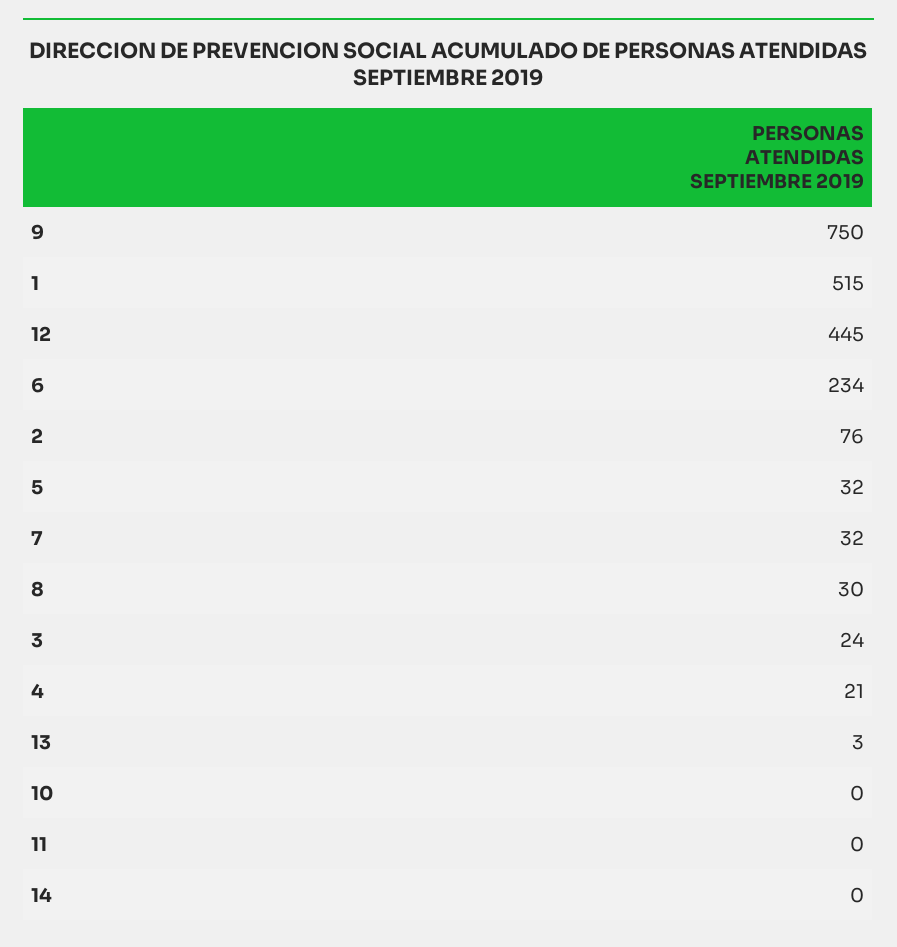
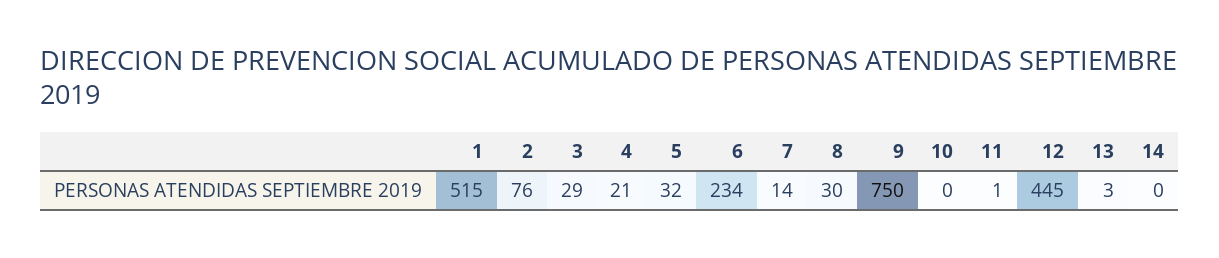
  {
    "9": 750,
    "1": 515,
    "12": 445,
    "6": 234,
    "2": 76,
    "5": 32,
-   "7": 32,
+   "7": 14,
    "8": 30,
-   "3": 24,
+   "3": 29,
    "4": 21,
    "13": 3,
    "10": 0,
-   "11": 0,
+   "11": 1,
    "14": 0
  }

